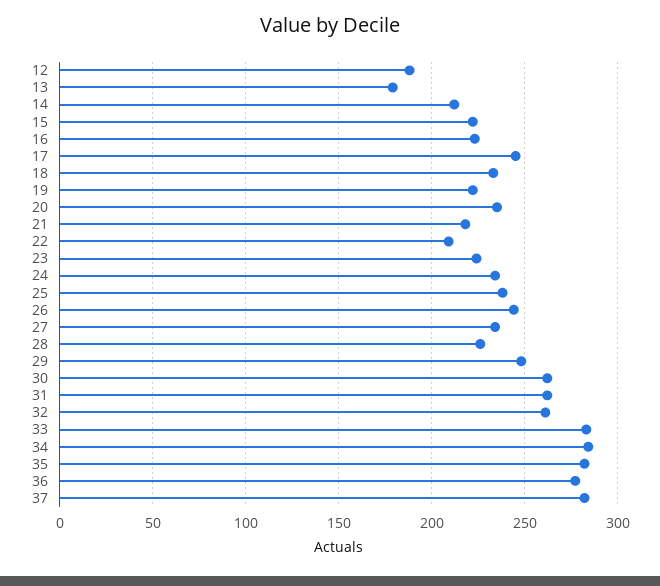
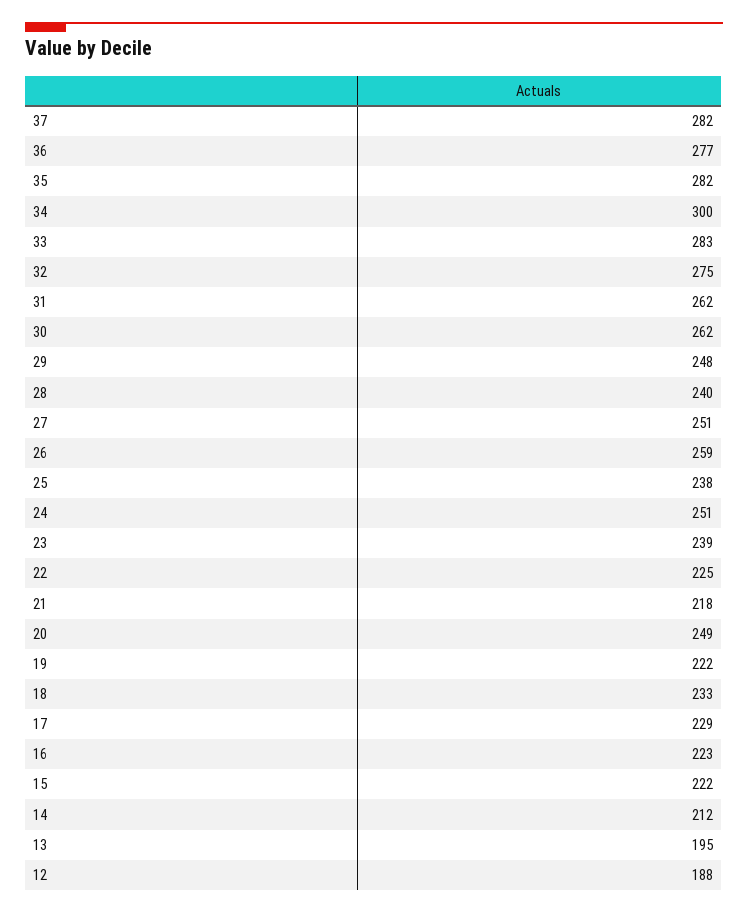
  {
    "12": 188,
-   "13": 180,
+   "13": 195,
    "14": 212,
    "15": 222,
    "16": 223,
-   "17": 245,
+   "17": 229,
    "18": 233,
    "19": 222,
-   "20": 235,
+   "20": 249,
    "21": 218,
-   "22": 210,
+   "22": 225,
-   "23": 225,
+   "23": 239,
-   "24": 235,
+   "24": 251,
    "25": 238,
-   "26": 245,
+   "26": 259,
-   "27": 235,
+   "27": 251,
-   "28": 225,
+   "28": 240,
    "29": 248,
    "30": 262,
    "31": 262,
-   "32": 260,
+   "32": 275,
    "33": 283,
-   "34": 285,
+   "34": 300,
    "35": 282,
    "36": 277,
    "37": 282
  }

